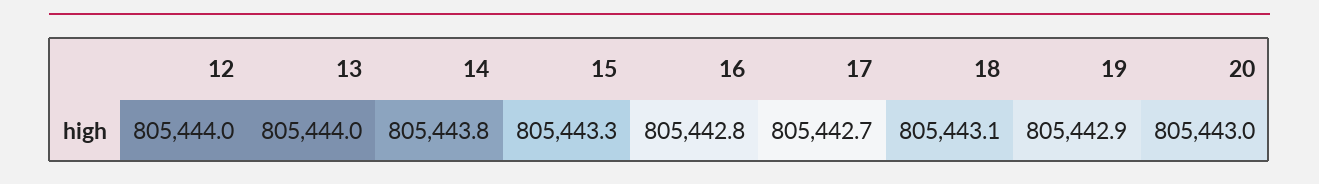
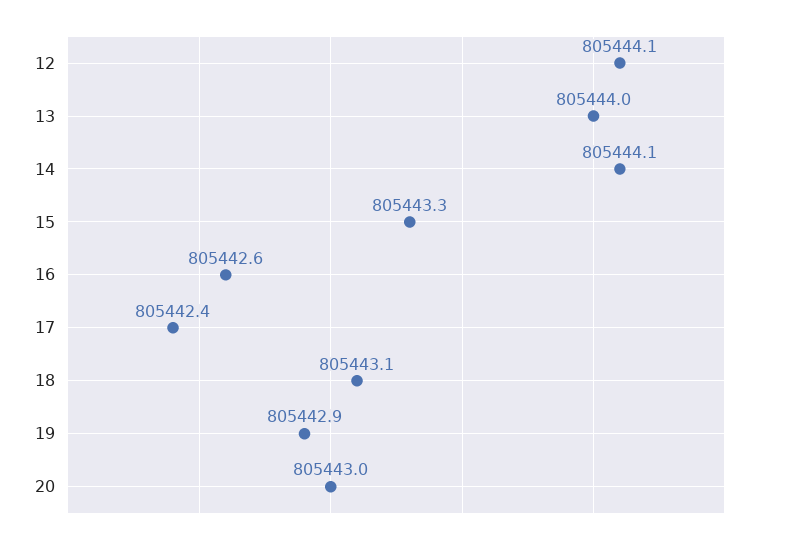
  {
-   "12": 805444,
+   "12": 805444.1,
    "13": 805444,
-   "14": 805443.8,
+   "14": 805444.1,
    "15": 805443.3,
-   "16": 805442.8,
+   "16": 805442.6,
-   "17": 805442.7,
+   "17": 805442.4,
    "18": 805443.1,
    "19": 805442.9,
    "20": 805443
  }

